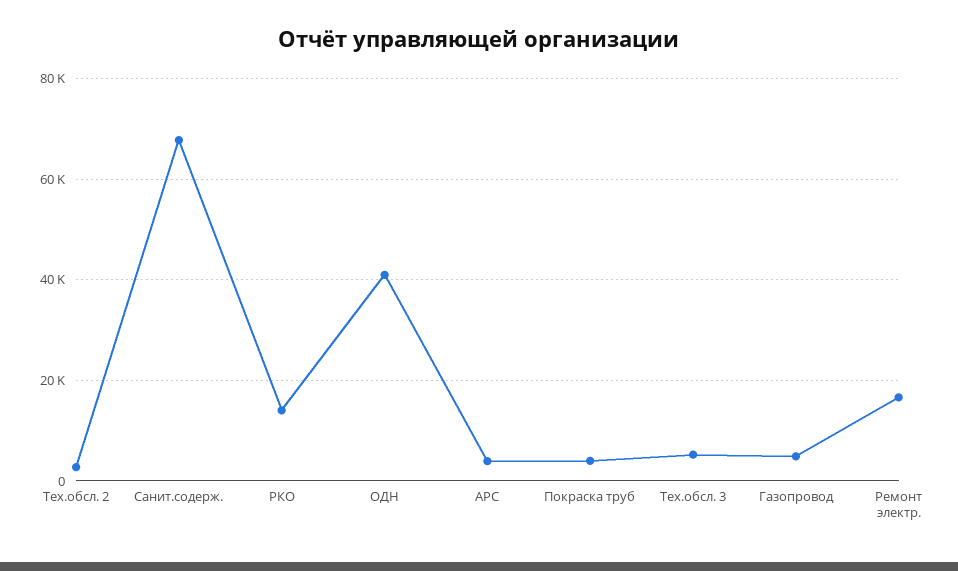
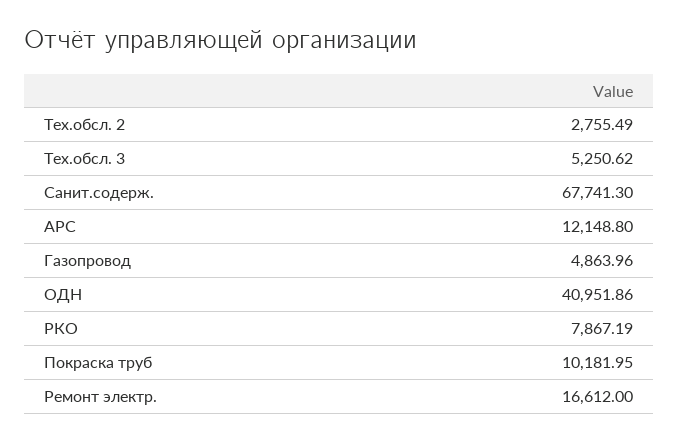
  {
    "Тех.обсл. 2": 2755.49,
    "Санит.содерж.": 67741.3,
-   "РКО": 14000,
+   "РКО": 7867.19,
    "ОДН": 40951.86,
-   "АРС": 4000,
+   "АРС": 12148.8,
-   "Покраска труб": 4000,
+   "Покраска труб": 10181.95,
    "Тех.обсл. 3": 5250.62,
    "Газопровод": 4863.96,
    "Ремонт электр.": 16612
  }

